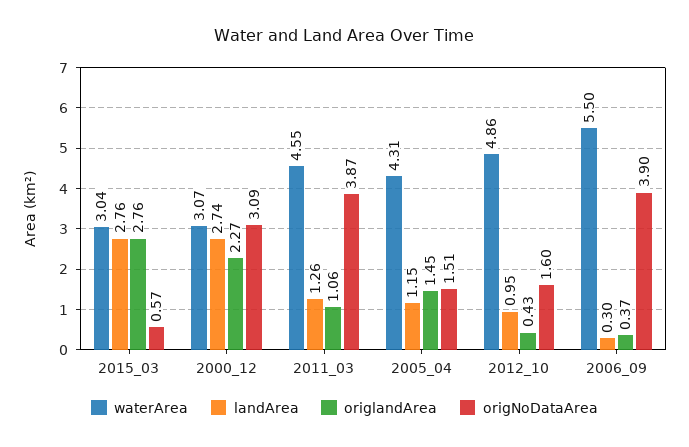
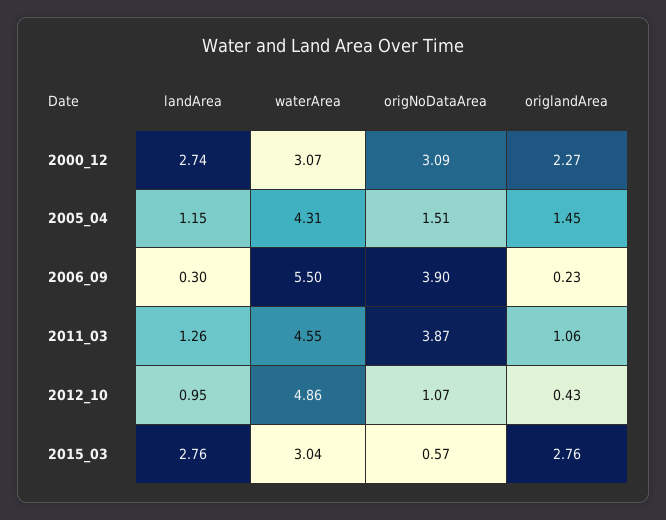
  {
    "waterArea": {
      "2015_03": 3.04,
      "2000_12": 3.07,
      "2011_03": 4.55,
      "2005_04": 4.31,
      "2012_10": 4.86,
      "2006_09": 5.5
    },
    "landArea": {
      "2015_03": 2.76,
      "2000_12": 2.74,
      "2011_03": 1.26,
      "2005_04": 1.15,
      "2012_10": 0.95,
      "2006_09": 0.3
    },
    "origlandArea": {
      "2015_03": 2.76,
      "2000_12": 2.27,
      "2011_03": 1.06,
      "2005_04": 1.45,
      "2012_10": 0.43,
-     "2006_09": 0.37
+     "2006_09": 0.23
    },
    "origNoDataArea": {
      "2015_03": 0.57,
      "2000_12": 3.09,
      "2011_03": 3.87,
      "2005_04": 1.51,
-     "2012_10": 1.6,
+     "2012_10": 1.07,
      "2006_09": 3.9
    }
  }

